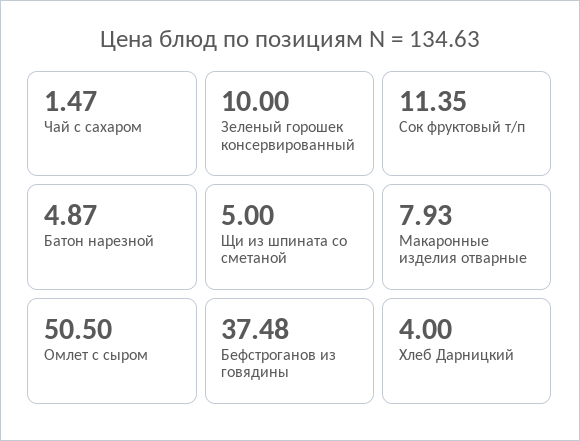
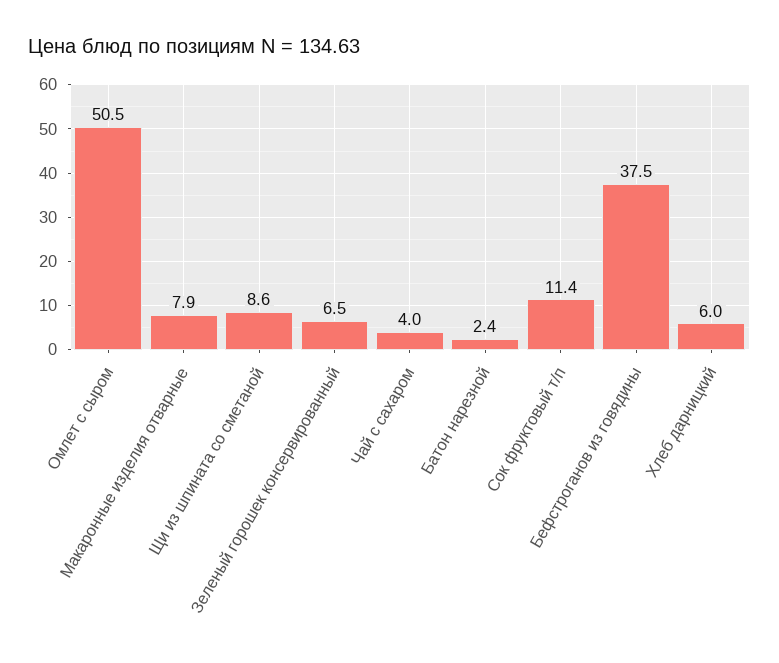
  {
-   "Чай с сахаром": 1.47,
+   "Чай с сахаром": 4,
-   "Зеленый горошек консервированный": 10,
+   "Зеленый горошек консервированный": 6.5,
    "Сок фруктовый т/п": 11.35,
-   "Батон нарезной": 4.87,
+   "Батон нарезной": 2.4,
-   "Щи из шпината со сметаной": 5,
+   "Щи из шпината со сметаной": 8.6,
    "Макаронные изделия отварные": 7.93,
    "Омлет с сыром": 50.5,
    "Бефстроганов из говядины": 37.48,
-   "Хлеб Дарницкий": 4
+   "Хлеб Дарницкий": 6
  }

